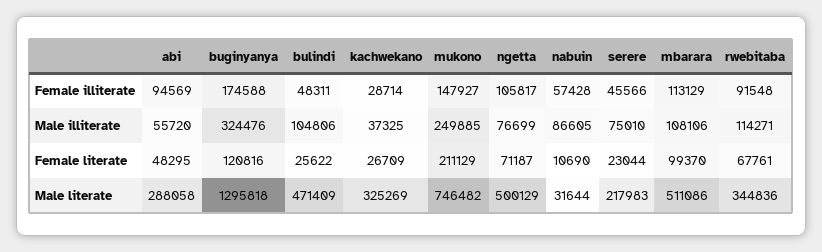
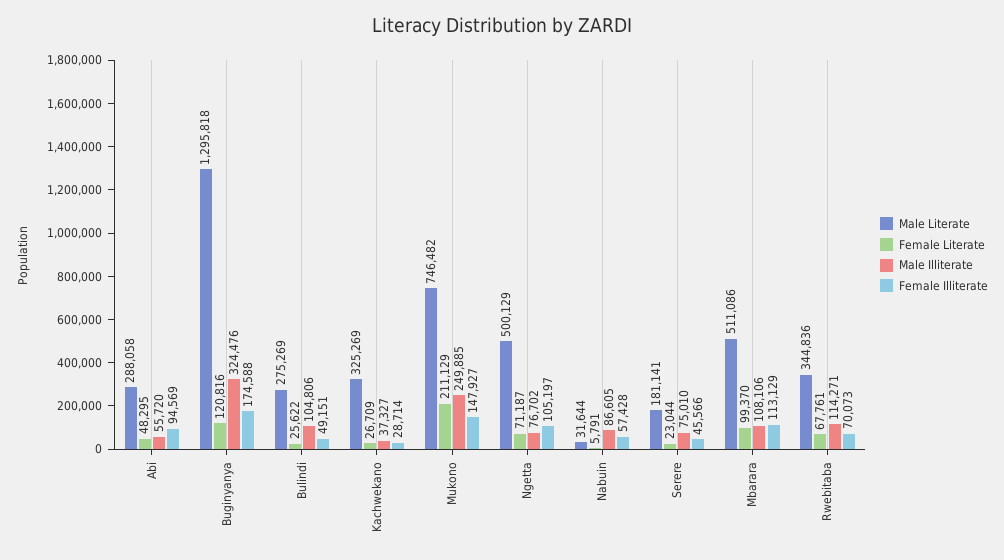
  {
    "Female illiterate": {
      "abi": 94569,
      "buginyanya": 174588,
-     "bulindi": 48311,
+     "bulindi": 49151,
      "kachwekano": 28714,
      "mukono": 147927,
-     "ngetta": 105817,
+     "ngetta": 105197,
      "nabuin": 57428,
      "serere": 45566,
      "mbarara": 113129,
-     "rwebitaba": 91548
+     "rwebitaba": 70073
    },
    "Male illiterate": {
      "abi": 55720,
      "buginyanya": 324476,
      "bulindi": 104806,
-     "kachwekano": 37325,
+     "kachwekano": 37327,
      "mukono": 249885,
-     "ngetta": 76699,
+     "ngetta": 76702,
      "nabuin": 86605,
      "serere": 75010,
      "mbarara": 108106,
      "rwebitaba": 114271
    },
    "Female literate": {
      "abi": 48295,
      "buginyanya": 120816,
      "bulindi": 25622,
      "kachwekano": 26709,
      "mukono": 211129,
      "ngetta": 71187,
-     "nabuin": 10690,
+     "nabuin": 5791,
      "serere": 23044,
      "mbarara": 99370,
      "rwebitaba": 67761
    },
    "Male literate": {
      "abi": 288058,
      "buginyanya": 1295818,
-     "bulindi": 471409,
+     "bulindi": 275269,
      "kachwekano": 325269,
      "mukono": 746482,
      "ngetta": 500129,
      "nabuin": 31644,
-     "serere": 217983,
+     "serere": 181141,
      "mbarara": 511086,
      "rwebitaba": 344836
    }
  }

